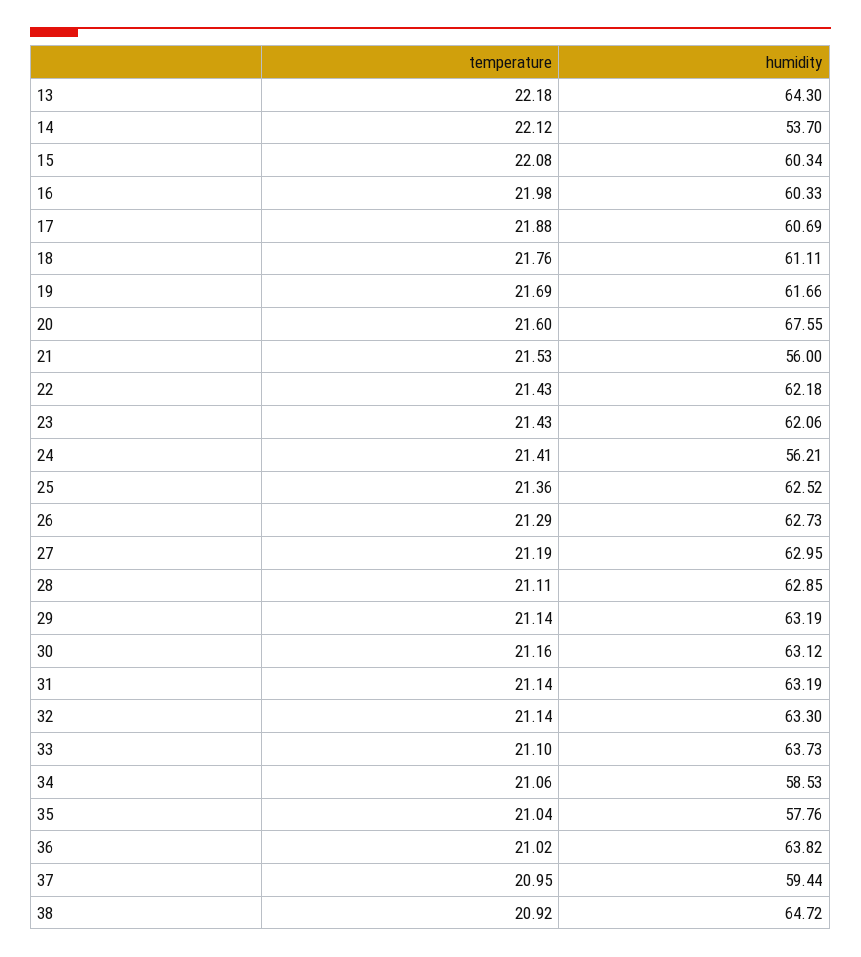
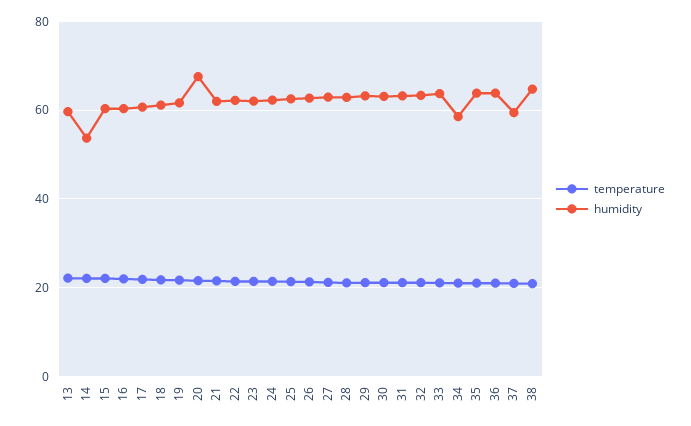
  {
    "temperature": {
      "13": 22.18,
      "14": 22.12,
      "15": 22.08,
      "16": 21.98,
      "17": 21.88,
      "18": 21.76,
      "19": 21.69,
      "20": 21.6,
      "21": 21.53,
      "22": 21.43,
      "23": 21.43,
      "24": 21.41,
      "25": 21.36,
      "26": 21.29,
      "27": 21.19,
      "28": 21.11,
      "29": 21.14,
      "30": 21.16,
      "31": 21.14,
      "32": 21.14,
      "33": 21.1,
      "34": 21.06,
      "35": 21.04,
      "36": 21.02,
      "37": 20.95,
      "38": 20.92
    },
    "humidity": {
-     "13": 64.3,
+     "13": 60,
      "14": 53.7,
      "15": 60.34,
      "16": 60.33,
      "17": 60.69,
      "18": 61.11,
      "19": 61.66,
      "20": 67.55,
-     "21": 56,
+     "21": 62,
      "22": 62.18,
      "23": 62.06,
-     "24": 56.21,
+     "24": 62,
      "25": 62.52,
      "26": 62.73,
      "27": 62.95,
      "28": 62.85,
      "29": 63.19,
      "30": 63.12,
      "31": 63.19,
      "32": 63.3,
      "33": 63.73,
      "34": 58.53,
-     "35": 57.76,
+     "35": 64,
      "36": 63.82,
      "37": 59.44,
      "38": 64.72
    }
  }

